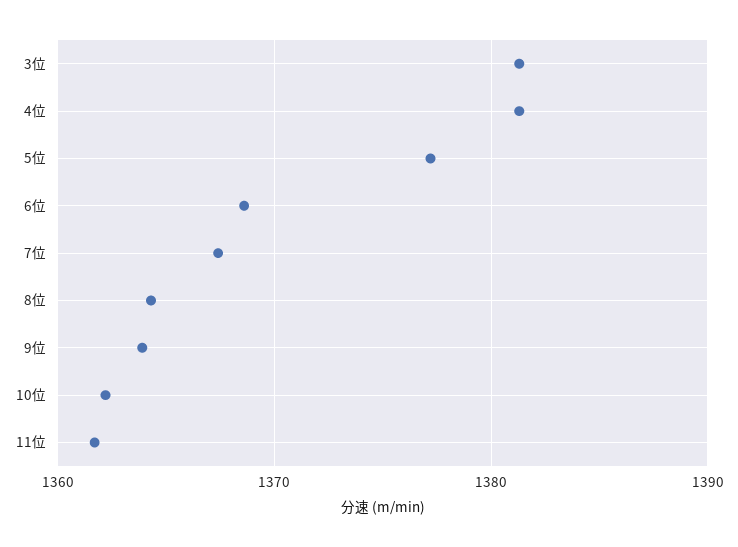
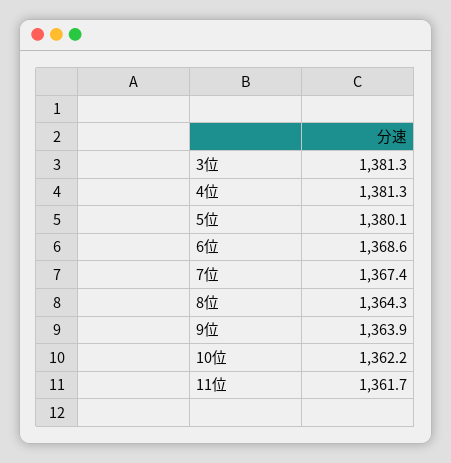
  {
    "3位": 1381.3,
    "4位": 1381.3,
-   "5位": 1377,
+   "5位": 1380.1,
    "6位": 1368.6,
    "7位": 1367.4,
    "8位": 1364.3,
    "9位": 1363.9,
    "10位": 1362.2,
    "11位": 1361.7
  }

